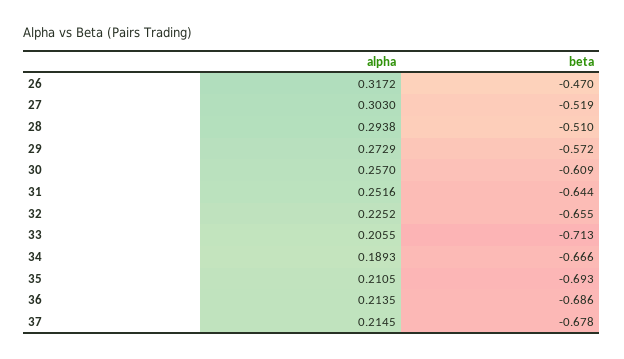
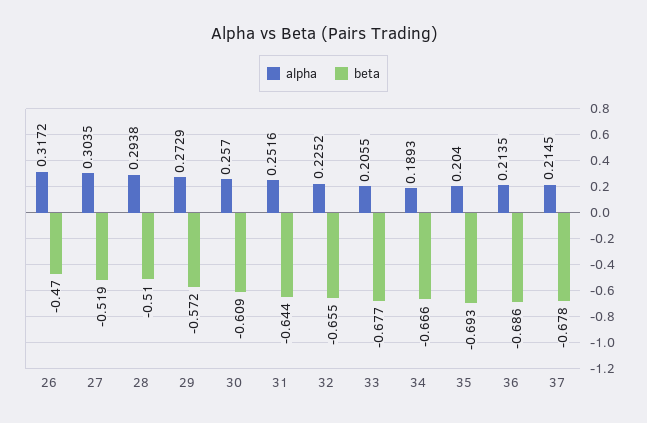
  {
    "alpha": {
      "26": 0.3172,
-     "27": 0.303,
+     "27": 0.3035,
      "28": 0.2938,
      "29": 0.2729,
      "30": 0.257,
      "31": 0.2516,
      "32": 0.2252,
      "33": 0.2055,
      "34": 0.1893,
-     "35": 0.2105,
+     "35": 0.204,
      "36": 0.2135,
      "37": 0.2145
    },
    "beta": {
      "26": -0.47,
      "27": -0.519,
      "28": -0.51,
      "29": -0.572,
      "30": -0.609,
      "31": -0.644,
      "32": -0.655,
-     "33": -0.713,
+     "33": -0.677,
      "34": -0.666,
      "35": -0.693,
      "36": -0.686,
      "37": -0.678
    }
  }

